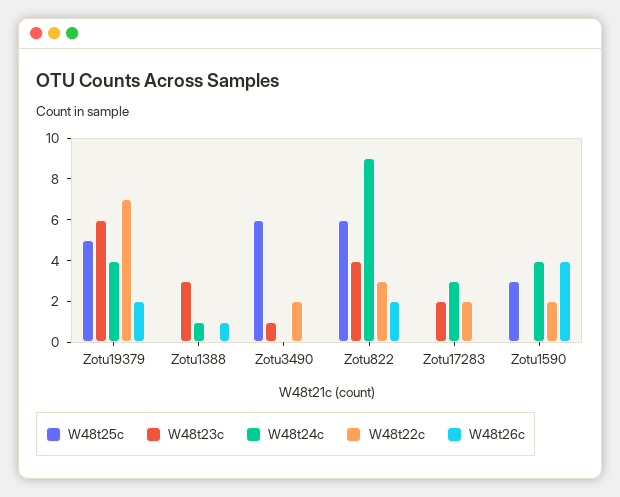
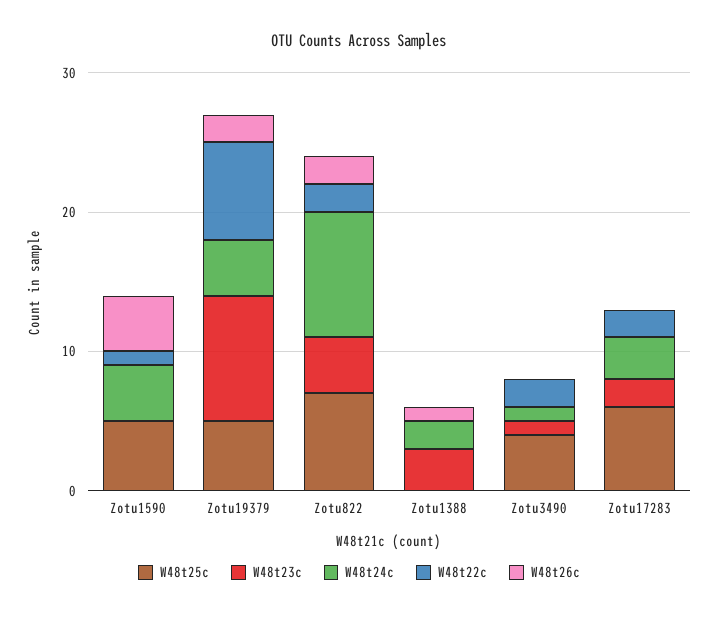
  {
    "W48t25c": {
      "Zotu19379": 5,
      "Zotu1388": 0,
-     "Zotu3490": 6,
+     "Zotu3490": 4,
-     "Zotu822": 6,
+     "Zotu822": 7,
-     "Zotu17283": 0,
+     "Zotu17283": 6,
-     "Zotu1590": 3
+     "Zotu1590": 5
    },
    "W48t23c": {
-     "Zotu19379": 6,
+     "Zotu19379": 9,
      "Zotu1388": 3,
      "Zotu3490": 1,
      "Zotu822": 4,
      "Zotu17283": 2,
      "Zotu1590": 0
    },
    "W48t24c": {
      "Zotu19379": 4,
-     "Zotu1388": 1,
+     "Zotu1388": 2,
-     "Zotu3490": 0,
+     "Zotu3490": 1,
      "Zotu822": 9,
      "Zotu17283": 3,
      "Zotu1590": 4
    },
    "W48t22c": {
      "Zotu19379": 7,
      "Zotu1388": 0,
      "Zotu3490": 2,
-     "Zotu822": 3,
+     "Zotu822": 2,
      "Zotu17283": 2,
-     "Zotu1590": 2
+     "Zotu1590": 1
    },
    "W48t26c": {
      "Zotu19379": 2,
      "Zotu1388": 1,
      "Zotu3490": 0,
      "Zotu822": 2,
      "Zotu17283": 0,
      "Zotu1590": 4
    }
  }

